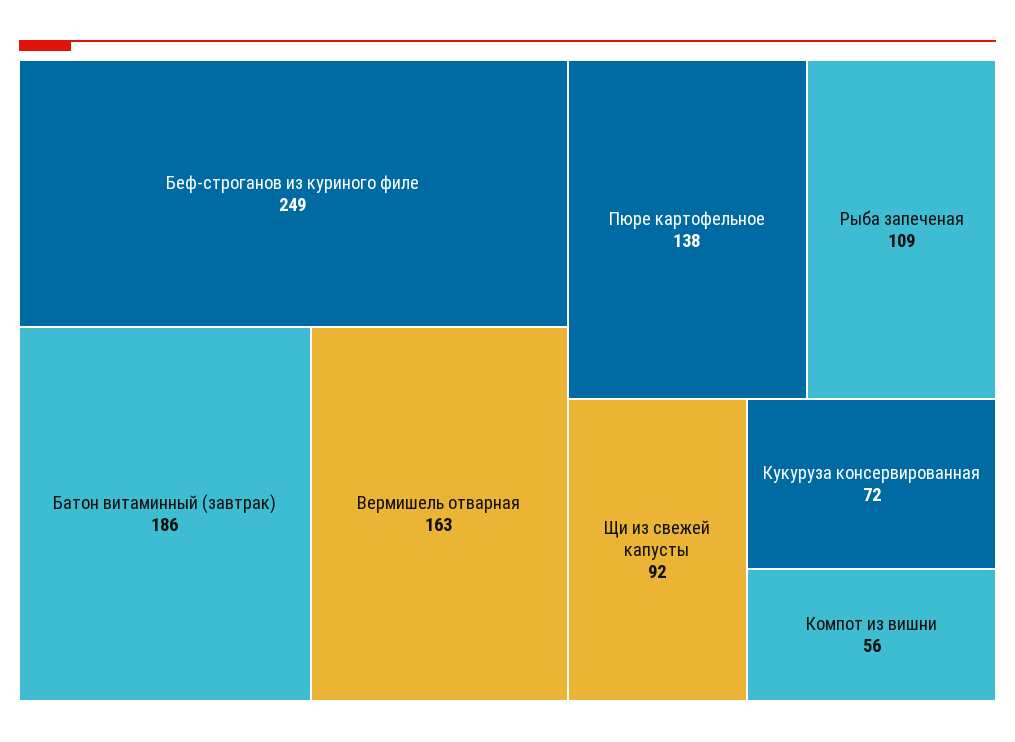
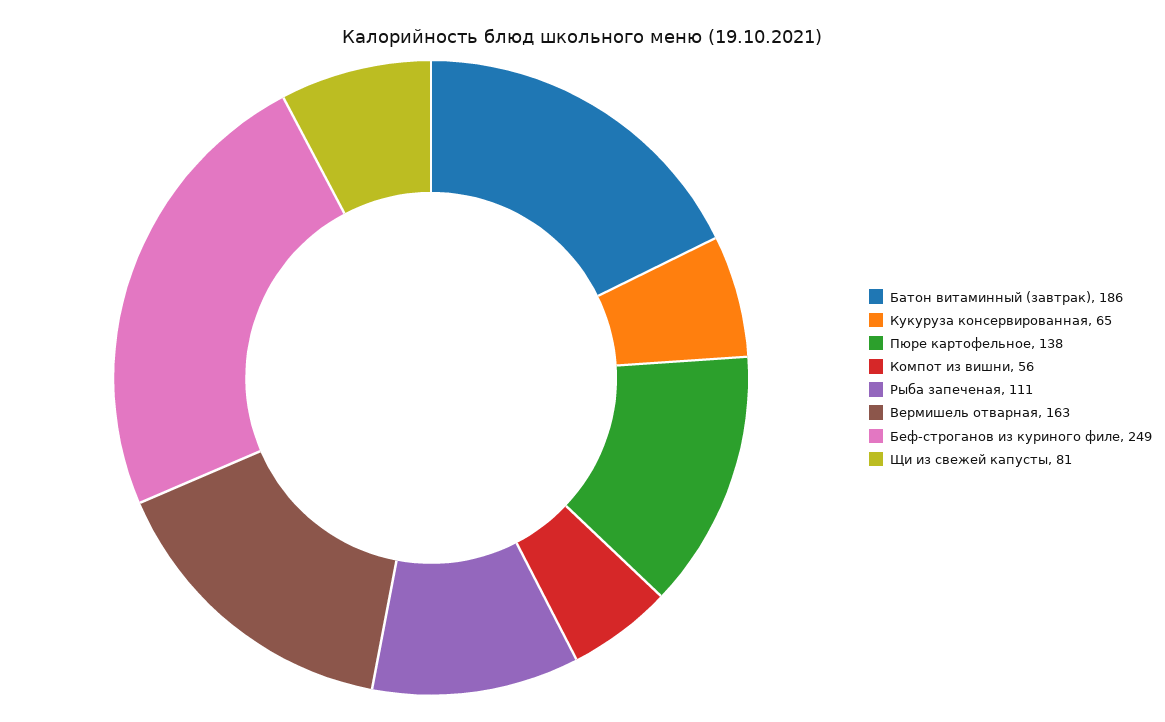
  {
    "Беф-строганов из куриного филе": 249,
    "Батон витаминный (завтрак)": 186,
    "Вермишель отварная": 163,
    "Пюре картофельное": 138,
-   "Рыба запеченая": 109,
+   "Рыба запеченая": 111,
-   "Щи из свежей капусты": 92,
+   "Щи из свежей капусты": 81,
-   "Кукуруза консервированная": 72,
+   "Кукуруза консервированная": 65,
    "Компот из вишни": 56
  }

